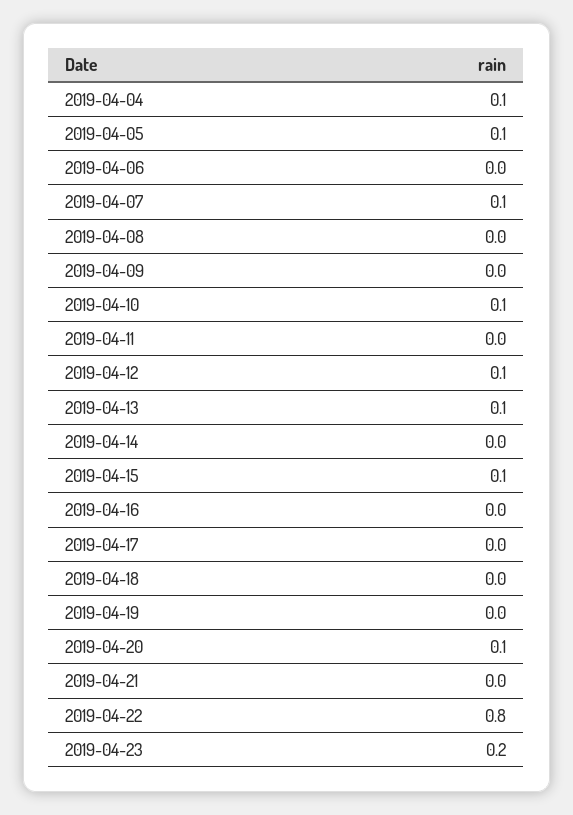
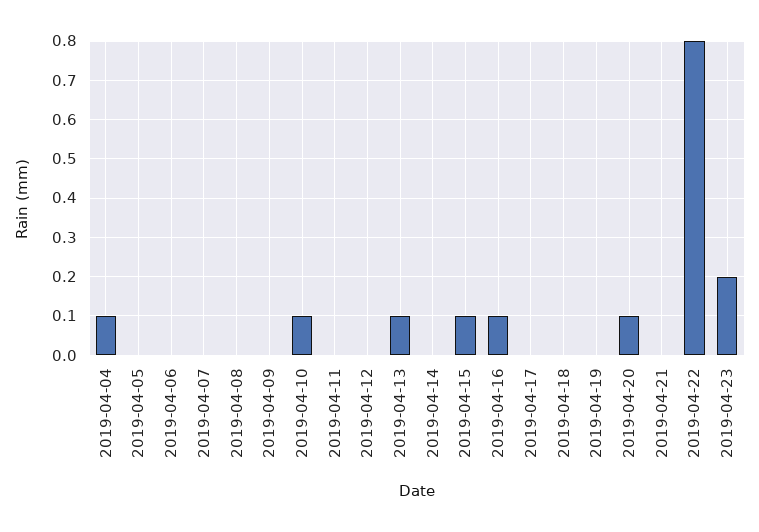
  {
    "2019-04-04": 0.1,
-   "2019-04-05": 0.1,
+   "2019-04-05": 0,
    "2019-04-06": 0,
-   "2019-04-07": 0.1,
+   "2019-04-07": 0,
    "2019-04-08": 0,
    "2019-04-09": 0,
    "2019-04-10": 0.1,
    "2019-04-11": 0,
-   "2019-04-12": 0.1,
+   "2019-04-12": 0,
    "2019-04-13": 0.1,
    "2019-04-14": 0,
    "2019-04-15": 0.1,
-   "2019-04-16": 0,
+   "2019-04-16": 0.1,
    "2019-04-17": 0,
    "2019-04-18": 0,
    "2019-04-19": 0,
    "2019-04-20": 0.1,
    "2019-04-21": 0,
    "2019-04-22": 0.8,
    "2019-04-23": 0.2
  }

